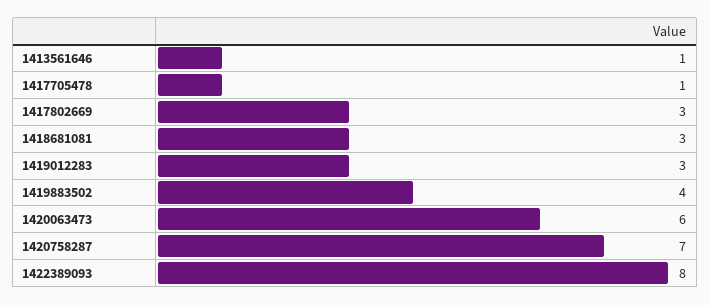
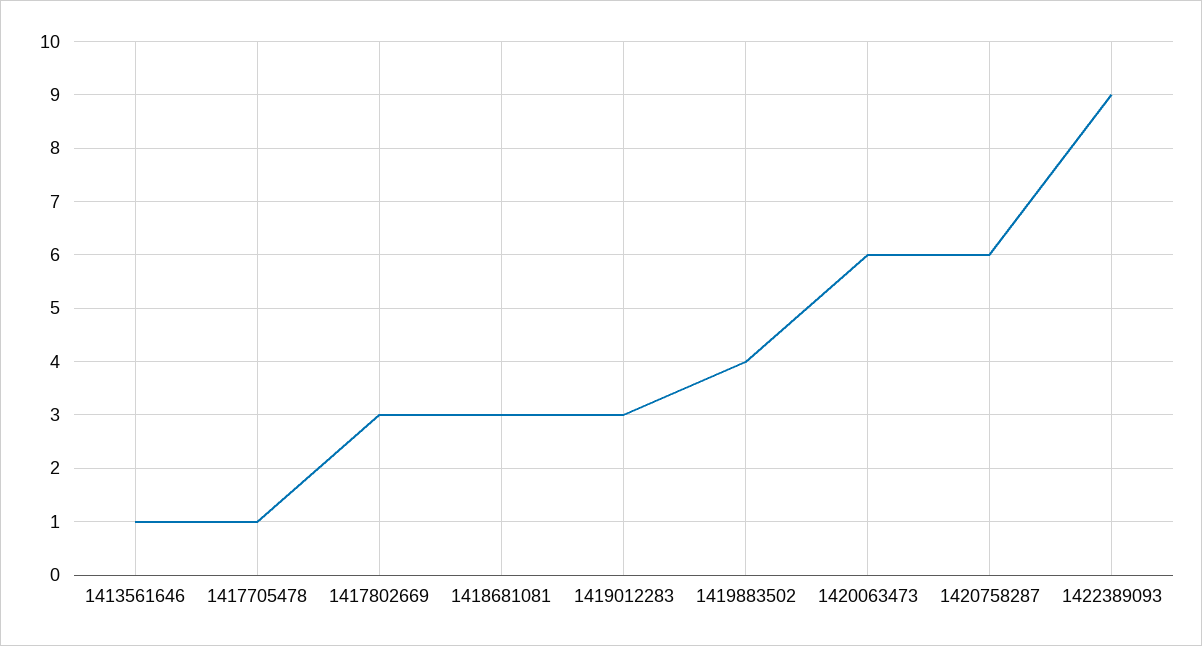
  {
    "1413561646": 1,
    "1417705478": 1,
    "1417802669": 3,
    "1418681081": 3,
    "1419012283": 3,
    "1419883502": 4,
    "1420063473": 6,
-   "1420758287": 7,
+   "1420758287": 6,
-   "1422389093": 8
+   "1422389093": 9
  }

